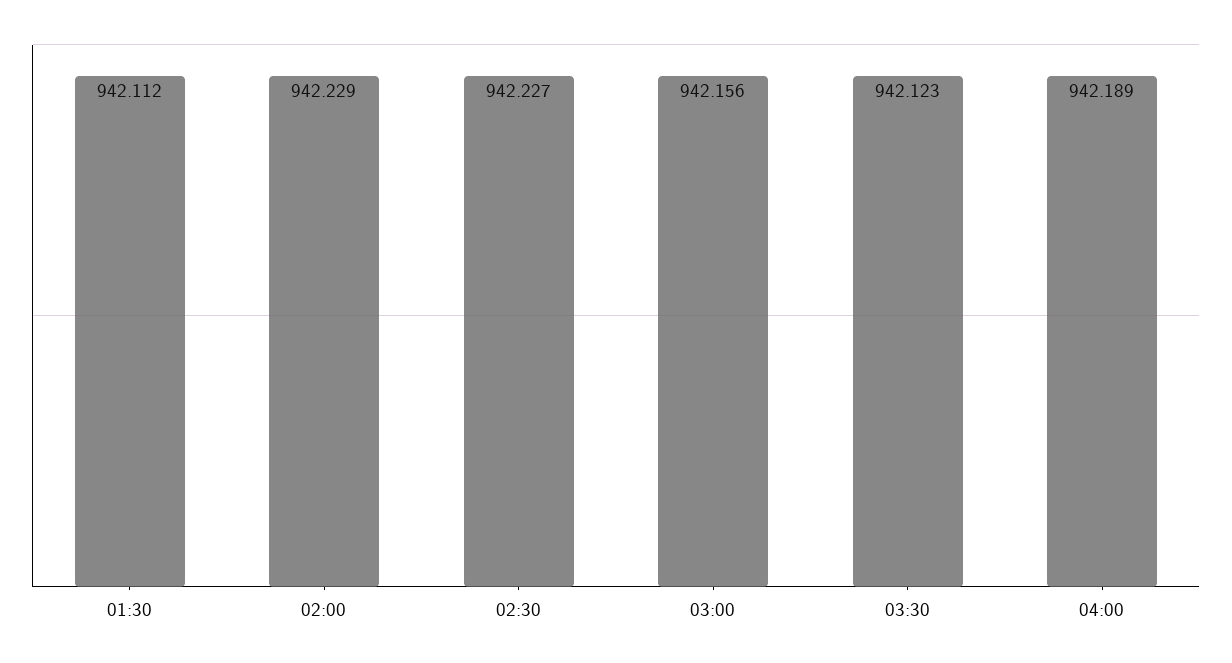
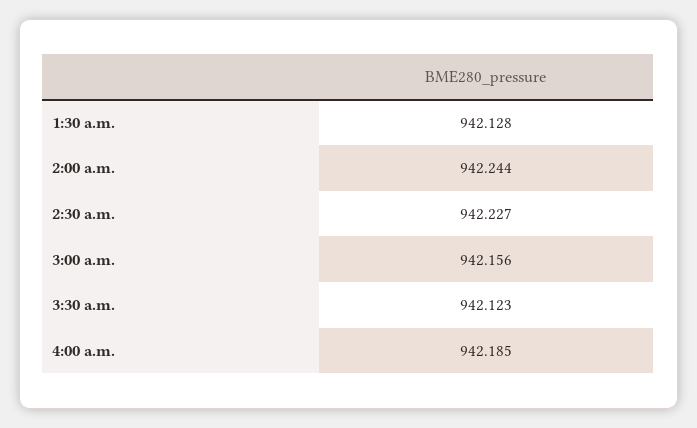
  {
-   "01:30": 942.112,
+   "01:30": 942.128,
-   "02:00": 942.229,
+   "02:00": 942.244,
    "02:30": 942.227,
    "03:00": 942.156,
    "03:30": 942.123,
-   "04:00": 942.189
+   "04:00": 942.185
  }

